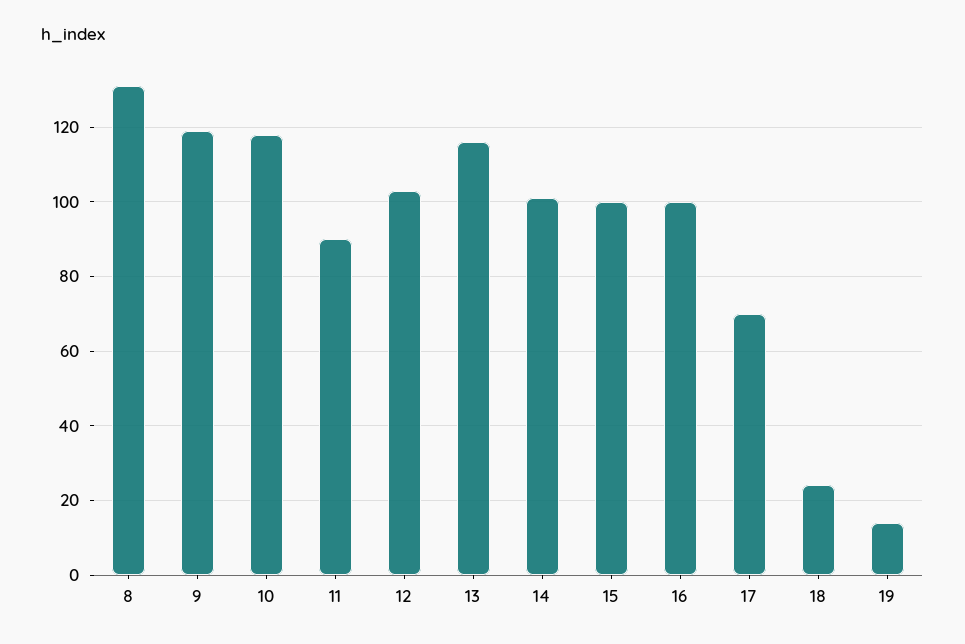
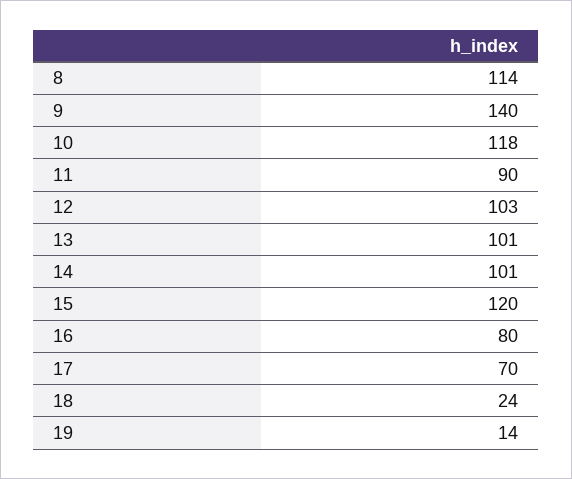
  {
-   "8": 130,
+   "8": 114,
-   "9": 120,
+   "9": 140,
    "10": 118,
    "11": 90,
    "12": 103,
-   "13": 115,
+   "13": 101,
    "14": 101,
-   "15": 100,
+   "15": 120,
-   "16": 100,
+   "16": 80,
    "17": 70,
    "18": 24,
    "19": 14
  }

